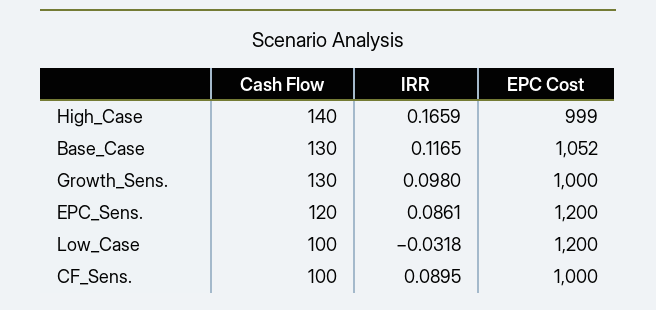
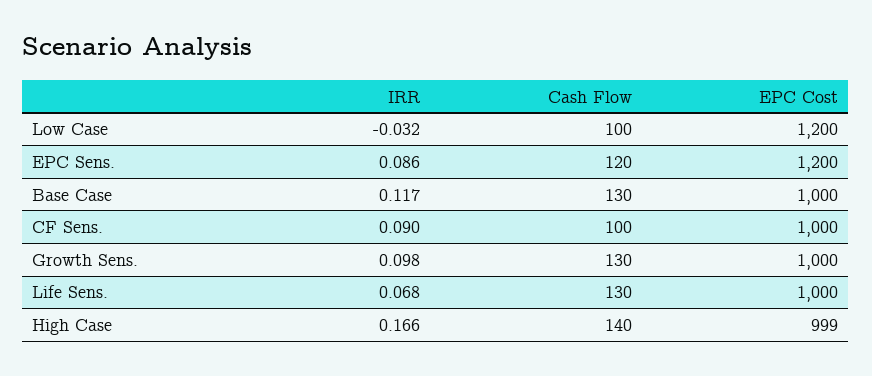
  {
    "Cash Flow": {
      "High_Case": 140,
      "Base_Case": 130,
      "Growth_Sens.": 130,
      "EPC_Sens.": 120,
      "Low_Case": 100,
-     "CF_Sens.": 100
+     "CF_Sens.": 100,
+     "Life Sens.": 130
    },
    "IRR": {
      "High_Case": 0.1659,
      "Base_Case": 0.1165,
      "Growth_Sens.": 0.098,
      "EPC_Sens.": 0.0861,
      "Low_Case": -0.0318,
-     "CF_Sens.": 0.0895
+     "CF_Sens.": 0.0895,
+     "Life Sens.": 0.068
    },
    "EPC Cost": {
      "High_Case": 999,
-     "Base_Case": 1052,
+     "Base_Case": 1000,
      "Growth_Sens.": 1000,
      "EPC_Sens.": 1200,
      "Low_Case": 1200,
-     "CF_Sens.": 1000
+     "CF_Sens.": 1000,
+     "Life Sens.": 1000
    }
  }

